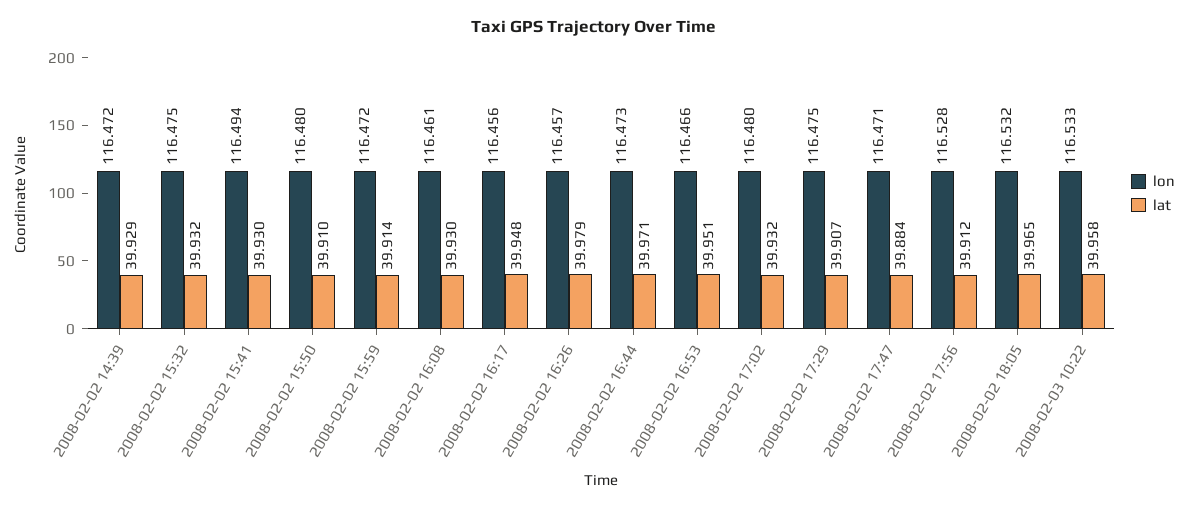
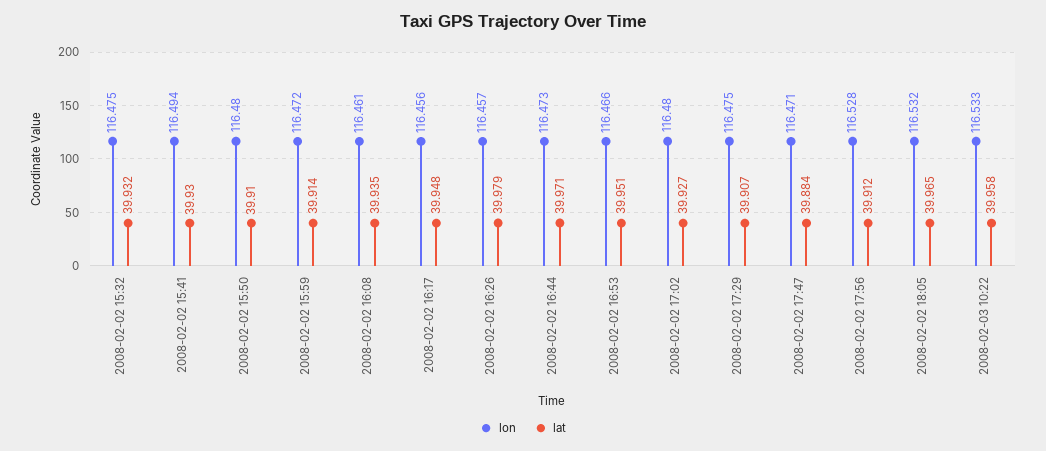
  {
    "lon": {
-     "2008-02-02 14:39": 116.472,
      "2008-02-02 15:32": 116.475,
      "2008-02-02 15:41": 116.494,
      "2008-02-02 15:50": 116.48,
      "2008-02-02 15:59": 116.472,
      "2008-02-02 16:08": 116.461,
      "2008-02-02 16:17": 116.456,
      "2008-02-02 16:26": 116.457,
      "2008-02-02 16:44": 116.473,
      "2008-02-02 16:53": 116.466,
      "2008-02-02 17:02": 116.48,
      "2008-02-02 17:29": 116.475,
      "2008-02-02 17:47": 116.471,
      "2008-02-02 17:56": 116.528,
      "2008-02-02 18:05": 116.532,
      "2008-02-03 10:22": 116.533
    },
    "lat": {
-     "2008-02-02 14:39": 39.929,
      "2008-02-02 15:32": 39.932,
      "2008-02-02 15:41": 39.93,
      "2008-02-02 15:50": 39.91,
      "2008-02-02 15:59": 39.914,
-     "2008-02-02 16:08": 39.93,
+     "2008-02-02 16:08": 39.935,
      "2008-02-02 16:17": 39.948,
      "2008-02-02 16:26": 39.979,
      "2008-02-02 16:44": 39.971,
      "2008-02-02 16:53": 39.951,
-     "2008-02-02 17:02": 39.932,
+     "2008-02-02 17:02": 39.927,
      "2008-02-02 17:29": 39.907,
      "2008-02-02 17:47": 39.884,
      "2008-02-02 17:56": 39.912,
      "2008-02-02 18:05": 39.965,
      "2008-02-03 10:22": 39.958
    }
  }

